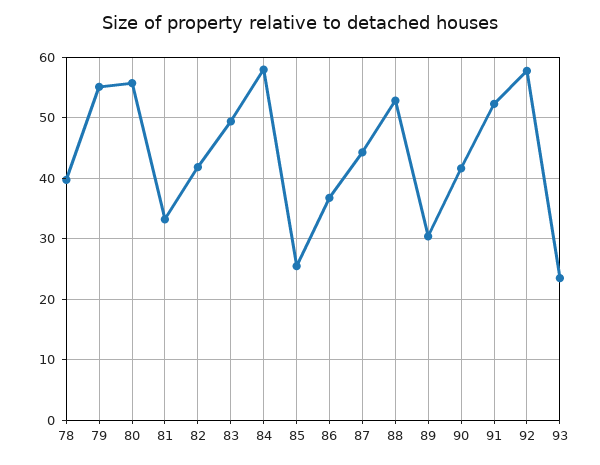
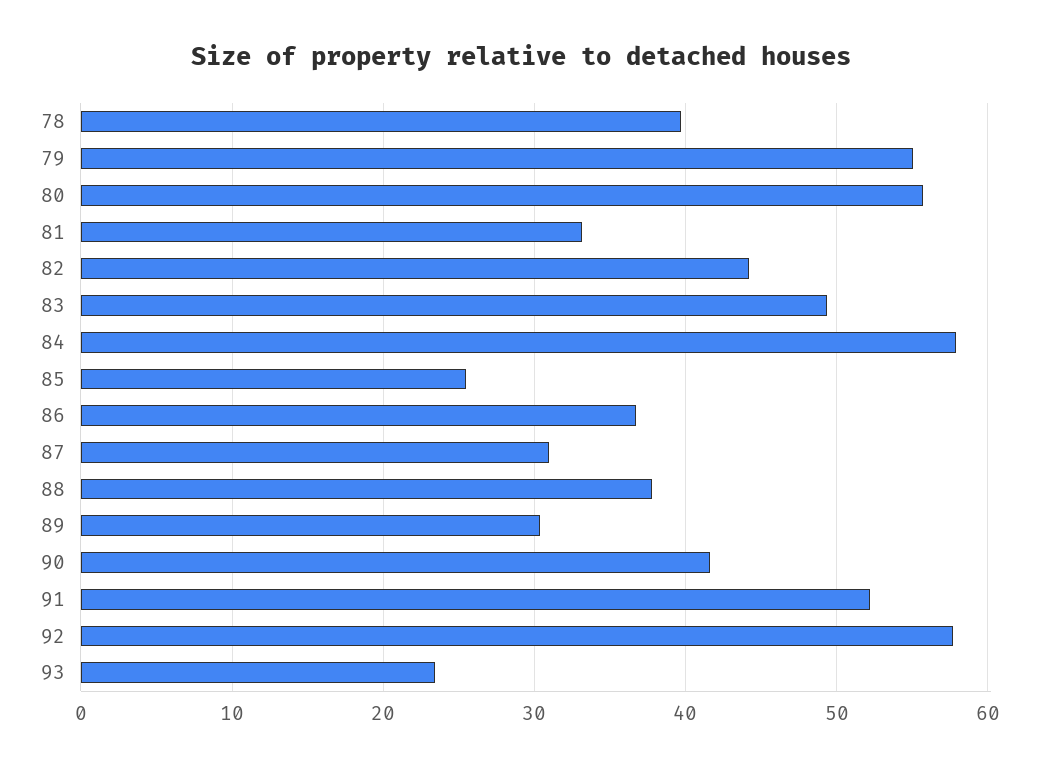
  {
    "78": 40,
    "79": 55,
    "80": 56,
    "81": 33,
-   "82": 42,
+   "82": 44,
    "83": 49,
    "84": 58,
    "85": 25,
    "86": 37,
-   "87": 44,
+   "87": 31,
-   "88": 53,
+   "88": 38,
    "89": 30,
    "90": 42,
    "91": 52,
    "92": 58,
    "93": 23
  }

